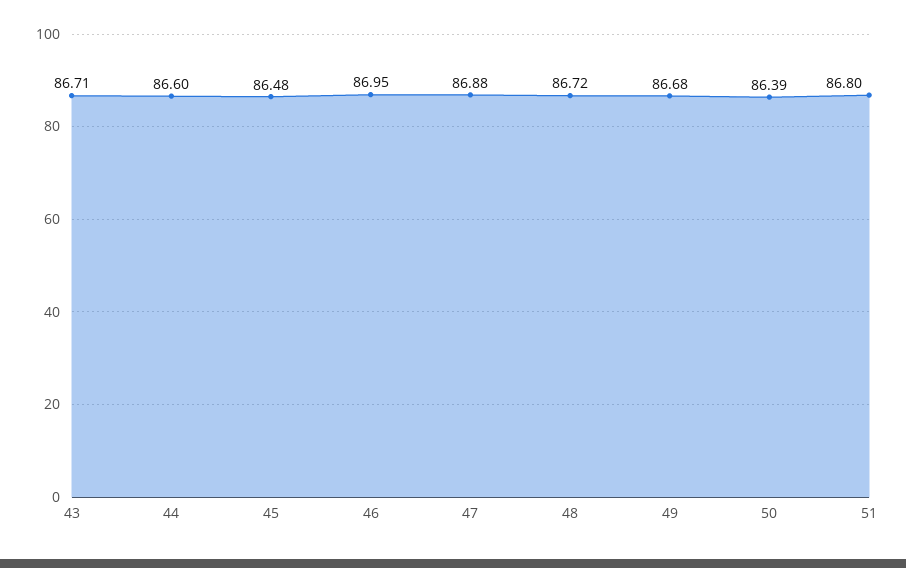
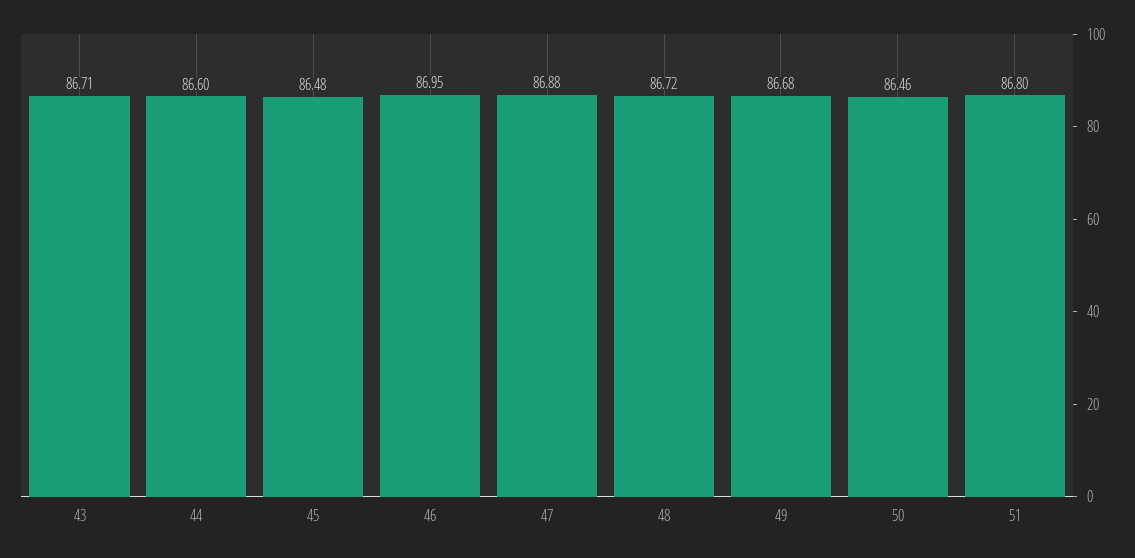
  {
    "43": 86.71,
    "44": 86.6,
    "45": 86.48,
    "46": 86.95,
    "47": 86.88,
    "48": 86.72,
    "49": 86.68,
-   "50": 86.39,
+   "50": 86.46,
    "51": 86.8
  }

